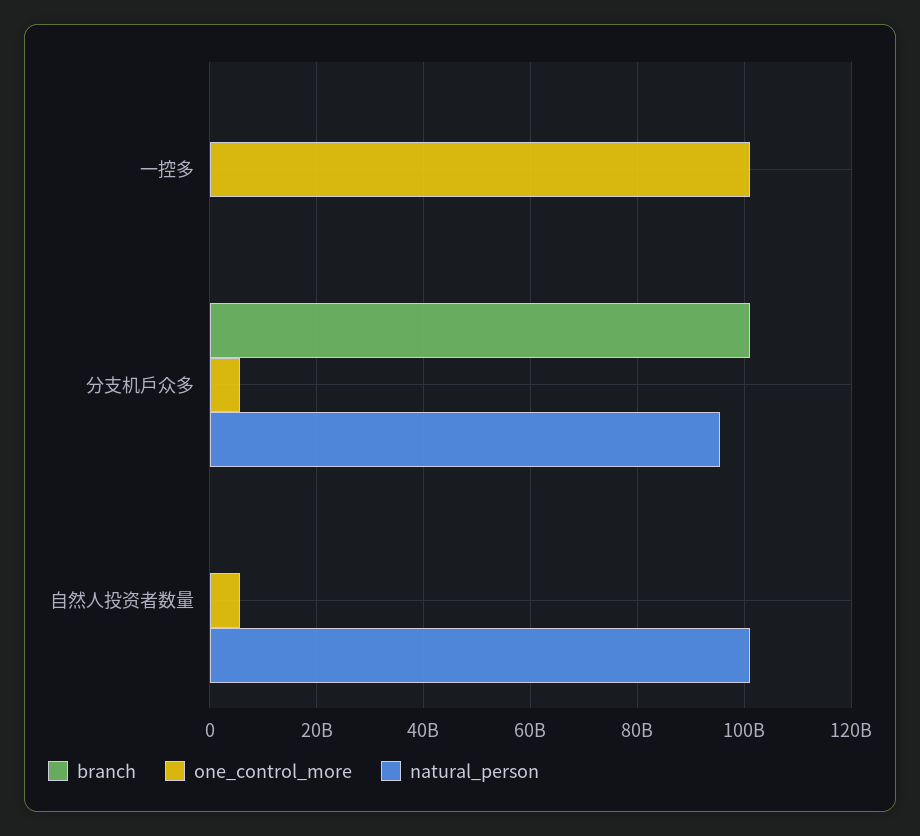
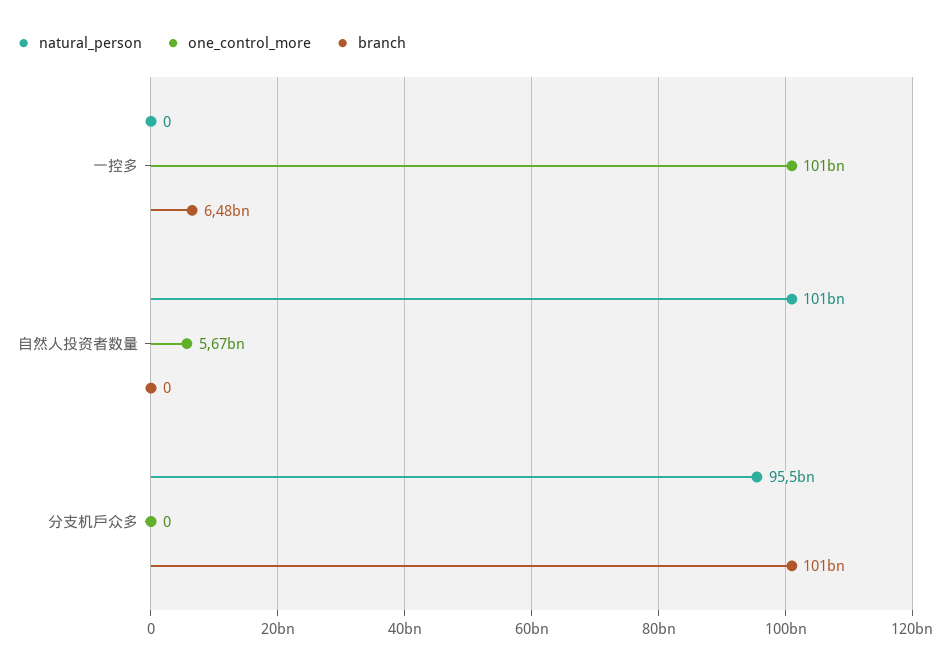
  {
    "branch": {
-     "一控多": 0,
+     "一控多": 6480000000,
      "分支机戶众多": 101000000000,
      "自然人投资者数量": 0
    },
    "one_control_more": {
      "一控多": 101000000000,
-     "分支机戶众多": 6000000000,
+     "分支机戶众多": 0,
      "自然人投资者数量": 5670000000
    },
    "natural_person": {
      "一控多": 0,
      "分支机戶众多": 95500000000,
      "自然人投资者数量": 101000000000
    }
  }

